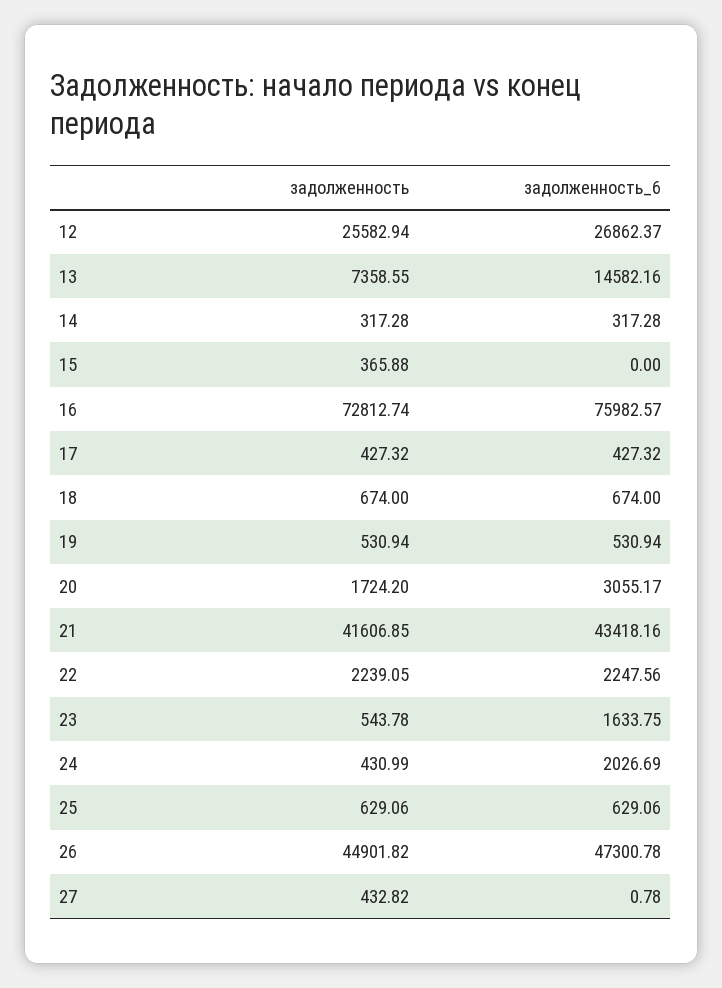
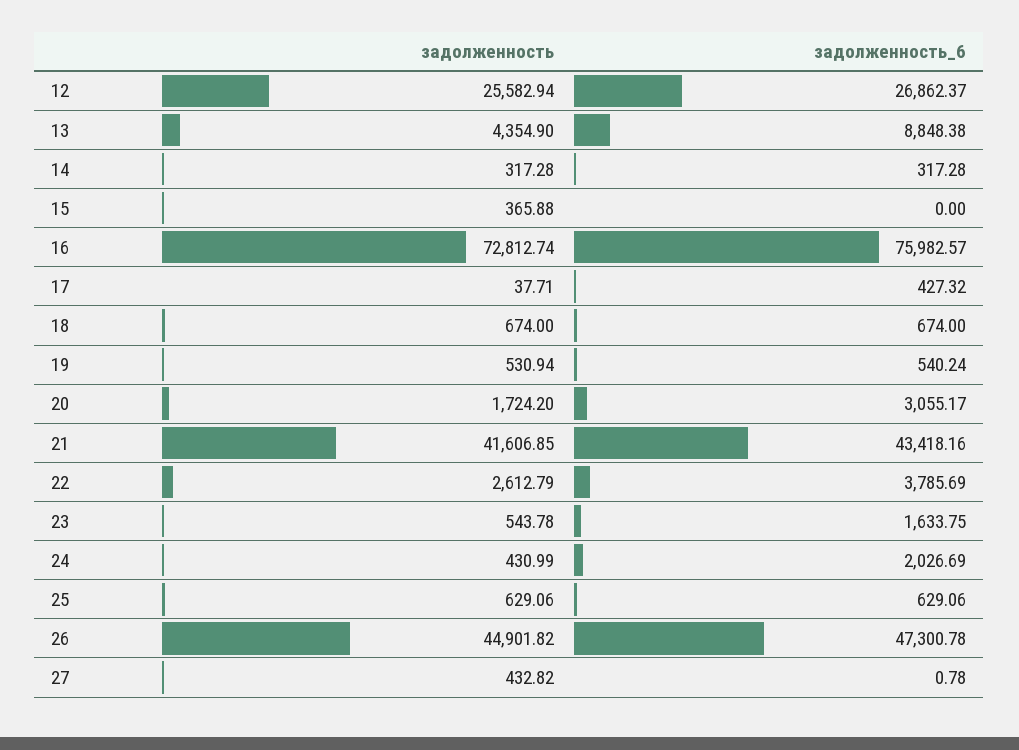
  {
    "задолженность": {
      "12": 25582.94,
-     "13": 7358.55,
+     "13": 4354.9,
      "14": 317.28,
      "15": 365.88,
      "16": 72812.74,
-     "17": 427.32,
+     "17": 37.71,
      "18": 674,
      "19": 530.94,
      "20": 1724.2,
      "21": 41606.85,
-     "22": 2239.05,
+     "22": 2612.79,
      "23": 543.78,
      "24": 430.99,
      "25": 629.06,
      "26": 44901.82,
      "27": 432.82
    },
    "задолженность_6": {
      "12": 26862.37,
-     "13": 14582.16,
+     "13": 8848.38,
      "14": 317.28,
      "15": 0,
      "16": 75982.57,
      "17": 427.32,
      "18": 674,
-     "19": 530.94,
+     "19": 540.24,
      "20": 3055.17,
      "21": 43418.16,
-     "22": 2247.56,
+     "22": 3785.69,
      "23": 1633.75,
      "24": 2026.69,
      "25": 629.06,
      "26": 47300.78,
      "27": 0.78
    }
  }

